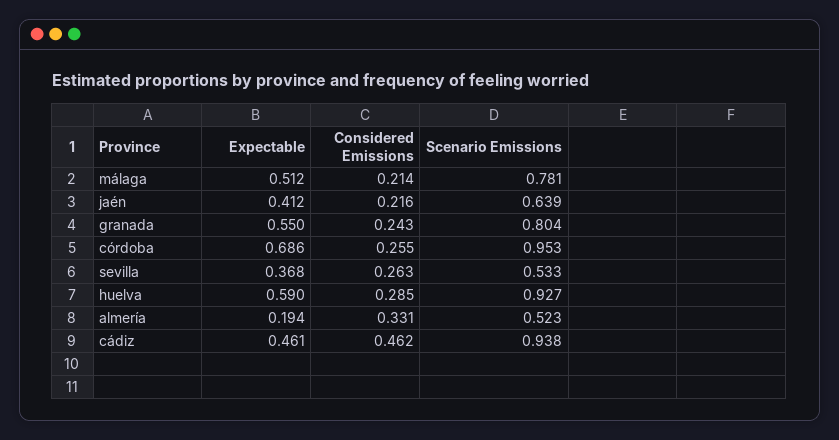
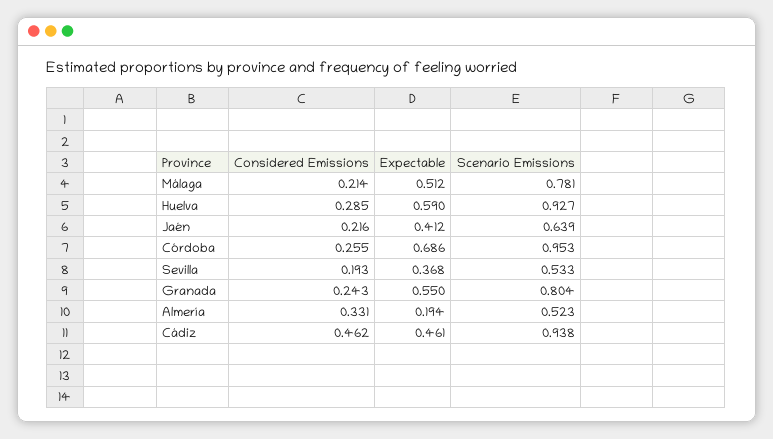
  {
    "Expectable": {
      "málaga": 0.512,
      "jaén": 0.412,
      "granada": 0.55,
      "córdoba": 0.686,
      "sevilla": 0.368,
      "huelva": 0.59,
      "almería": 0.194,
      "cádiz": 0.461
    },
    "Considered Emissions": {
      "málaga": 0.214,
      "jaén": 0.216,
      "granada": 0.243,
      "córdoba": 0.255,
-     "sevilla": 0.263,
+     "sevilla": 0.193,
      "huelva": 0.285,
      "almería": 0.331,
      "cádiz": 0.462
    },
    "Scenario Emissions": {
      "málaga": 0.781,
      "jaén": 0.639,
      "granada": 0.804,
      "córdoba": 0.953,
      "sevilla": 0.533,
      "huelva": 0.927,
      "almería": 0.523,
      "cádiz": 0.938
    }
  }

